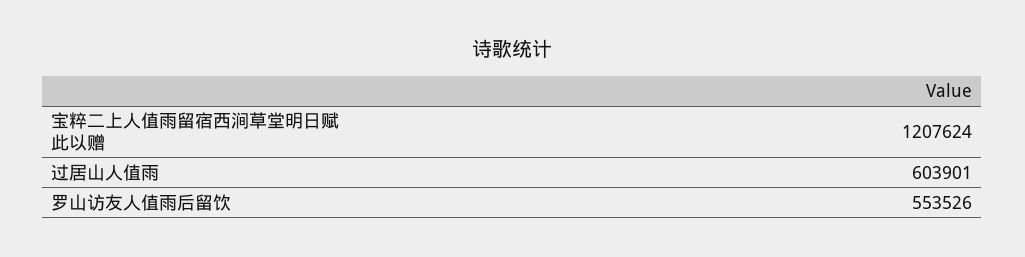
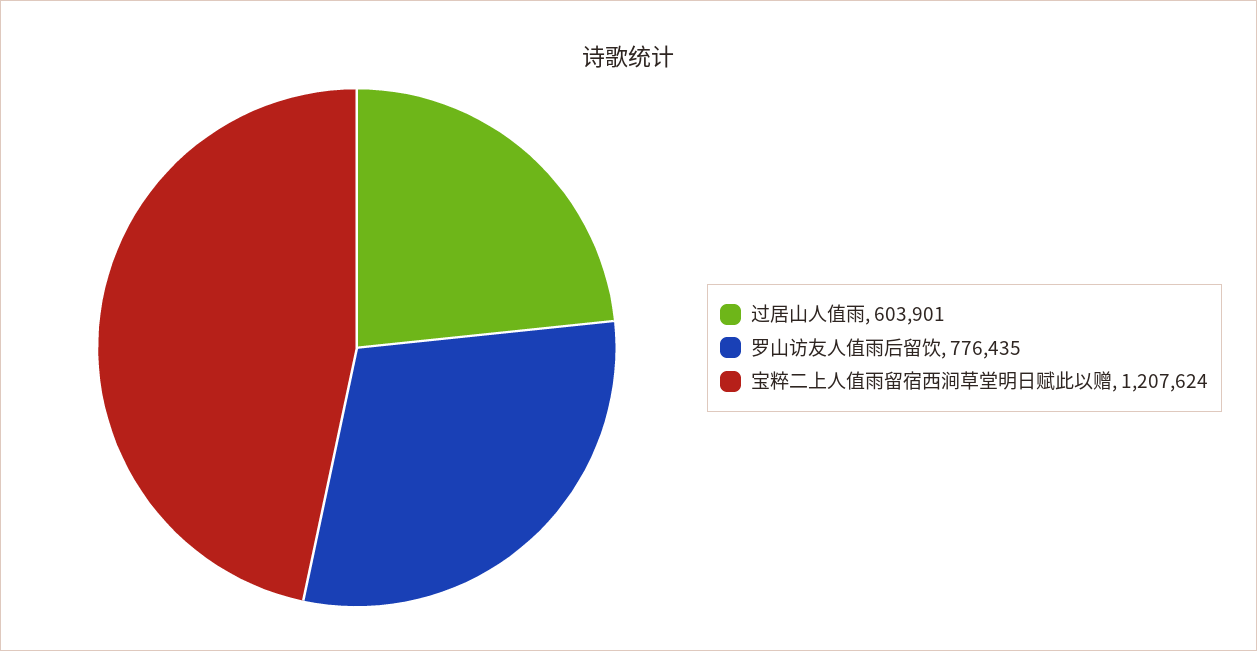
  {
    "宝粹二上人值雨留宿西涧草堂明日赋此以赠": 1207624,
    "过居山人值雨": 603901,
-   "罗山访友人值雨后留饮": 553526
+   "罗山访友人值雨后留饮": 776435
  }

